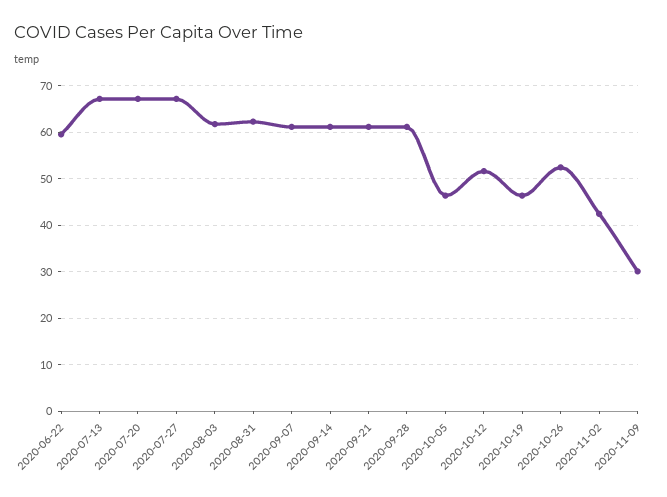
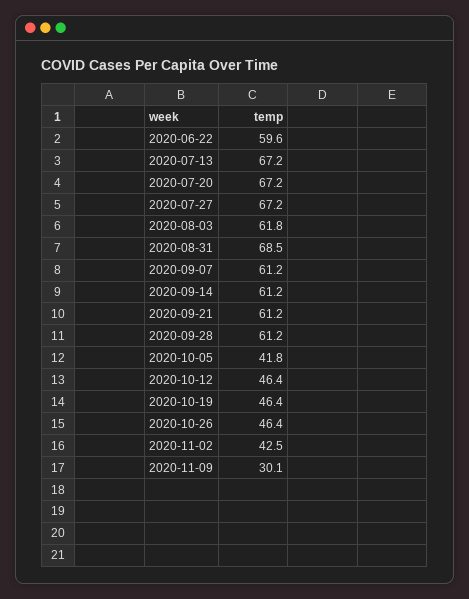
  {
    "2020-06-22": 59.6,
    "2020-07-13": 67.2,
    "2020-07-20": 67.2,
    "2020-07-27": 67.2,
    "2020-08-03": 61.8,
-   "2020-08-31": 62,
+   "2020-08-31": 68.5,
    "2020-09-07": 61.2,
    "2020-09-14": 61.2,
    "2020-09-21": 61.2,
    "2020-09-28": 61.2,
-   "2020-10-05": 46,
+   "2020-10-05": 41.8,
-   "2020-10-12": 52,
+   "2020-10-12": 46.4,
    "2020-10-19": 46.4,
-   "2020-10-26": 52,
+   "2020-10-26": 46.4,
    "2020-11-02": 42.5,
    "2020-11-09": 30.1
  }

